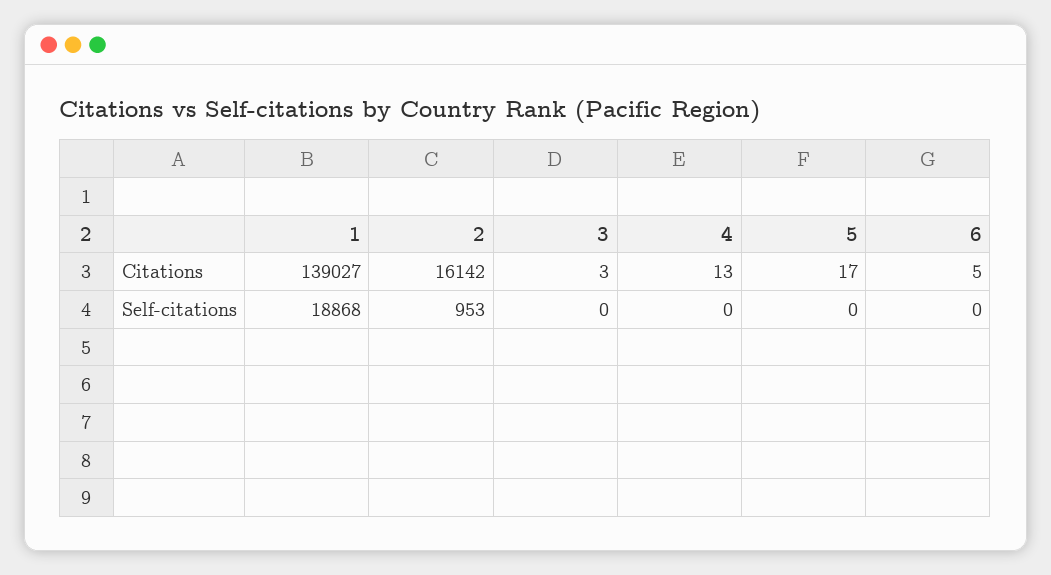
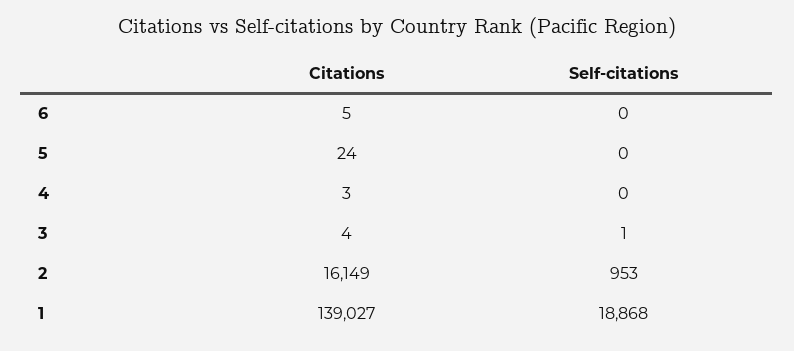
  {
    "1": {
      "Citations": 139027,
      "Self-citations": 18868
    },
    "2": {
-     "Citations": 16142,
+     "Citations": 16149,
      "Self-citations": 953
    },
    "3": {
-     "Citations": 3,
+     "Citations": 4,
-     "Self-citations": 0
+     "Self-citations": 1
    },
    "4": {
-     "Citations": 13,
+     "Citations": 3,
      "Self-citations": 0
    },
    "5": {
-     "Citations": 17,
+     "Citations": 24,
      "Self-citations": 0
    },
    "6": {
      "Citations": 5,
      "Self-citations": 0
    }
  }

